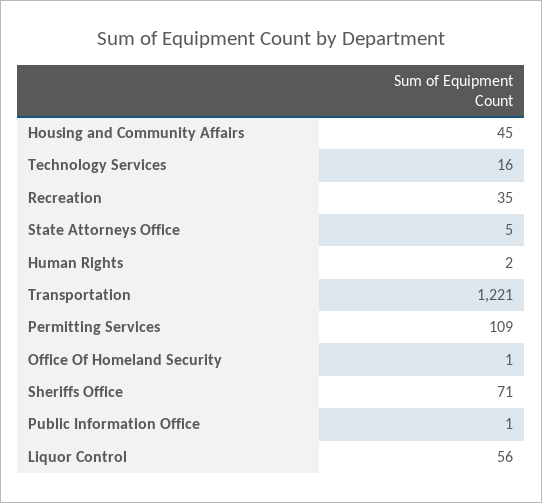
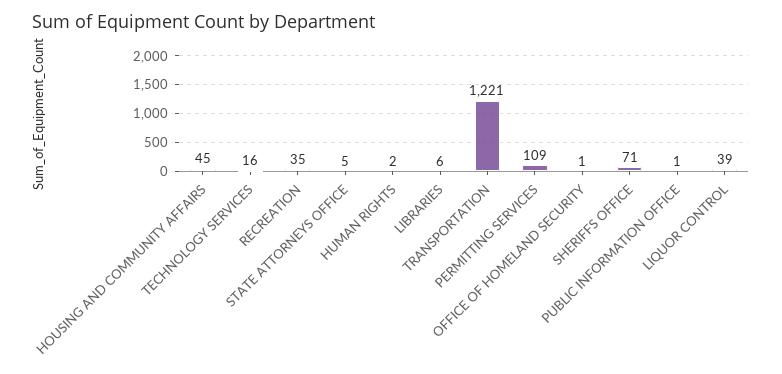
  {
    "Housing and Community Affairs": 45,
    "Technology Services": 16,
    "Recreation": 35,
    "State Attorneys Office": 5,
    "Human Rights": 2,
    "Transportation": 1221,
    "Permitting Services": 109,
    "Office Of Homeland Security": 1,
    "Sheriffs Office": 71,
    "Public Information Office": 1,
-   "Liquor Control": 56
+   "Liquor Control": 39,
+   "LIBRARIES": 6
  }

